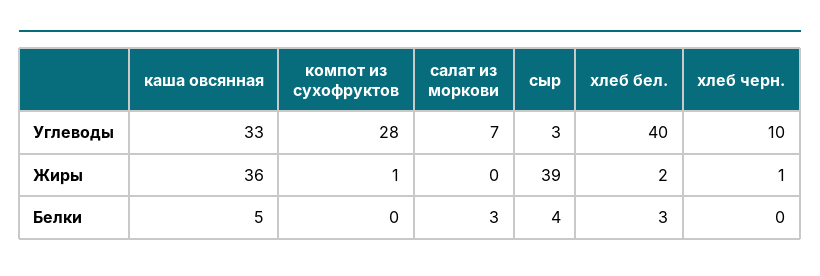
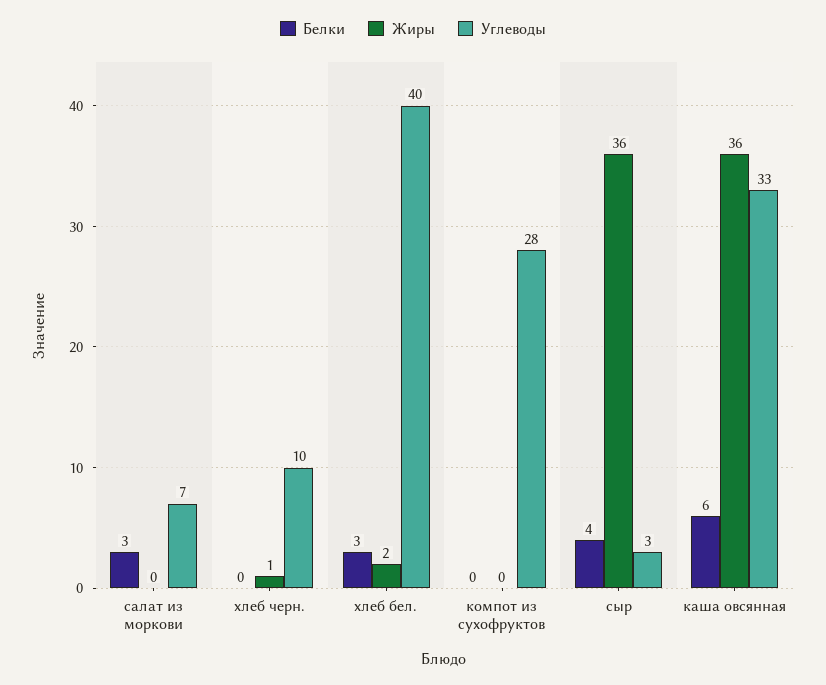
  {
    "Углеводы": {
      "каша овсянная": 33,
      "компот из сухофруктов": 28,
      "салат из моркови": 7,
      "сыр": 3,
      "хлеб бел.": 40,
      "хлеб черн.": 10
    },
    "Жиры": {
      "каша овсянная": 36,
-     "компот из сухофруктов": 1,
+     "компот из сухофруктов": 0,
      "салат из моркови": 0,
-     "сыр": 39,
+     "сыр": 36,
      "хлеб бел.": 2,
      "хлеб черн.": 1
    },
    "Белки": {
-     "каша овсянная": 5,
+     "каша овсянная": 6,
      "компот из сухофруктов": 0,
      "салат из моркови": 3,
      "сыр": 4,
      "хлеб бел.": 3,
      "хлеб черн.": 0
    }
  }

